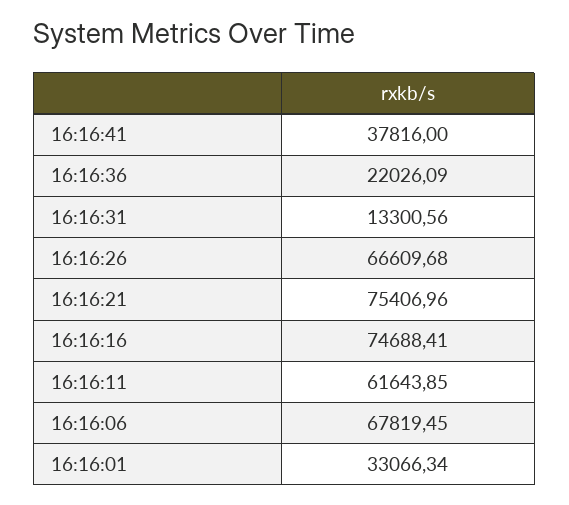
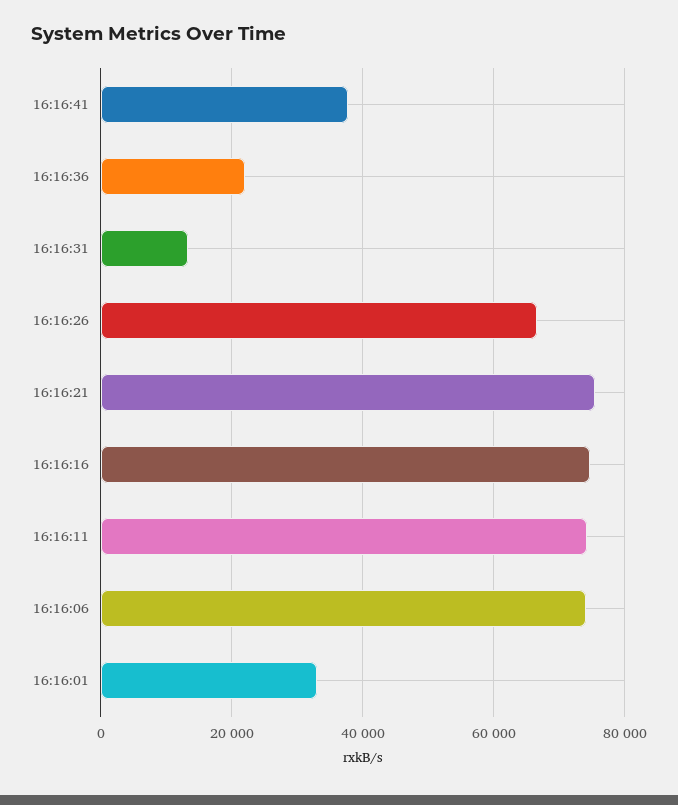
  {
    "16:16:41": 37816,
    "16:16:36": 22026.09,
    "16:16:31": 13300.56,
    "16:16:26": 66609.68,
    "16:16:21": 75406.96,
    "16:16:16": 74688.41,
-   "16:16:11": 61643.85,
+   "16:16:11": 74000,
-   "16:16:06": 67819.45,
+   "16:16:06": 74000,
    "16:16:01": 33066.34
  }

